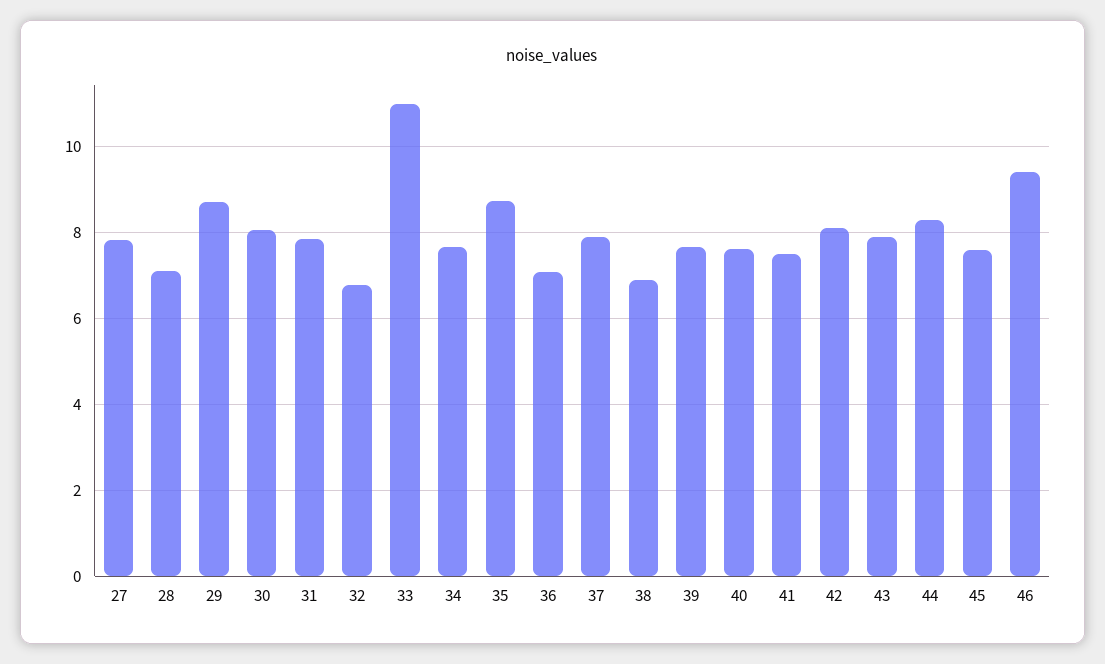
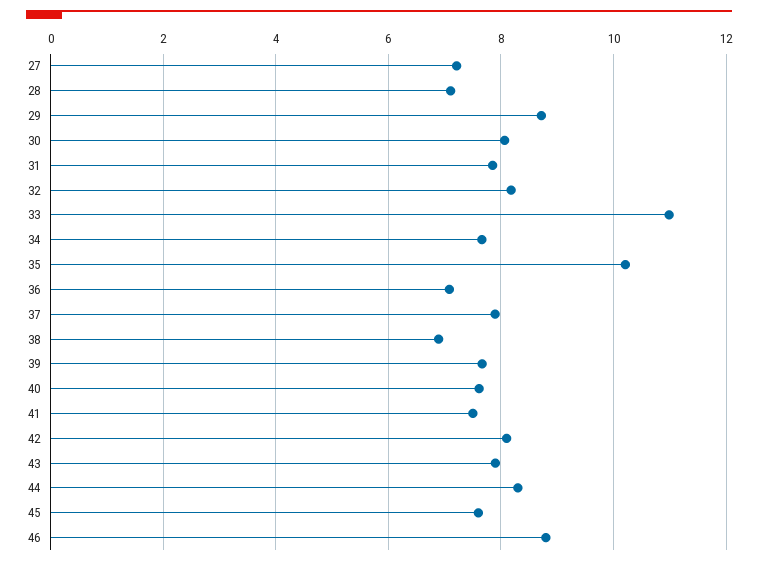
  {
-   "27": 7.8,
+   "27": 7.2,
    "28": 7.2,
    "29": 8.8,
    "30": 8,
    "31": 7.8,
-   "32": 6.8,
+   "32": 8.2,
    "33": 11,
    "34": 7.6,
-   "35": 8.8,
+   "35": 10.2,
    "36": 7,
    "37": 7.8,
    "38": 6.8,
    "39": 7.6,
    "40": 7.6,
    "41": 7.6,
    "42": 8.2,
    "43": 8,
    "44": 8.4,
    "45": 7.6,
-   "46": 9.4
+   "46": 8.8
  }

